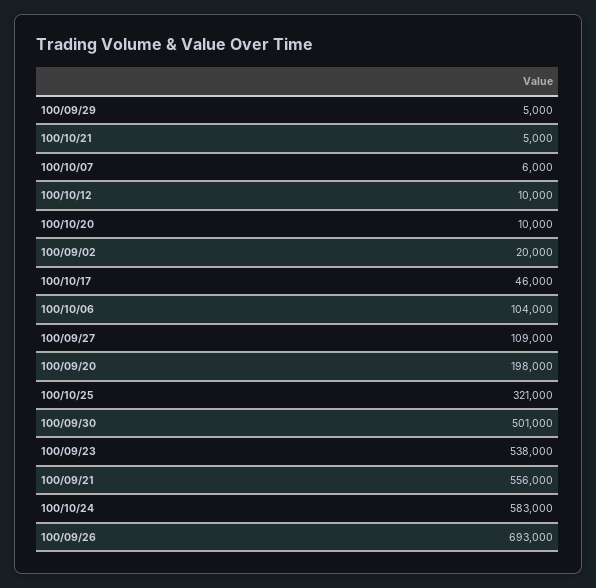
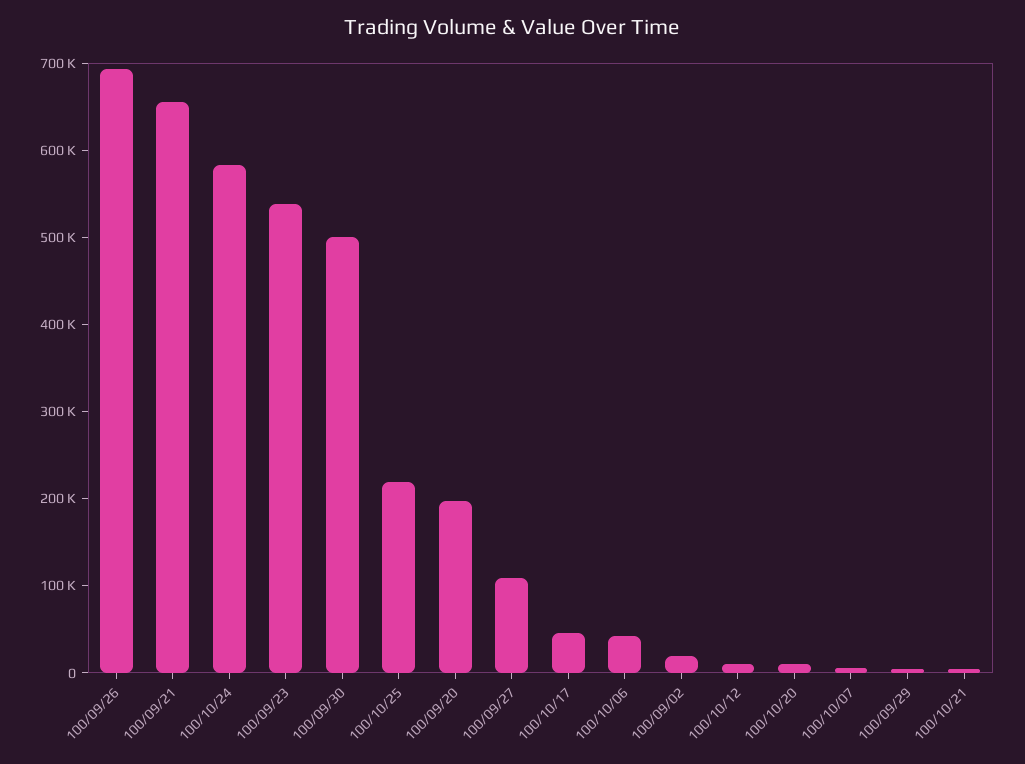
  {
    "100/09/29": 5000,
    "100/10/21": 5000,
    "100/10/07": 6000,
    "100/10/12": 10000,
    "100/10/20": 10000,
    "100/09/02": 20000,
    "100/10/17": 46000,
-   "100/10/06": 104000,
+   "100/10/06": 40000,
    "100/09/27": 109000,
    "100/09/20": 198000,
-   "100/10/25": 321000,
+   "100/10/25": 220000,
    "100/09/30": 501000,
    "100/09/23": 538000,
-   "100/09/21": 556000,
+   "100/09/21": 660000,
    "100/10/24": 583000,
    "100/09/26": 693000
  }

